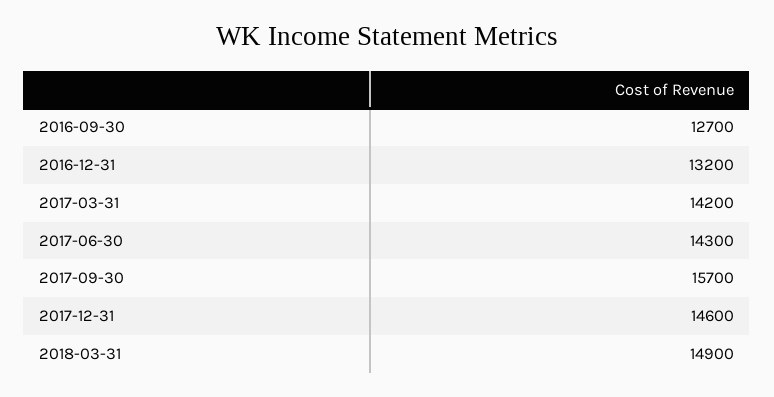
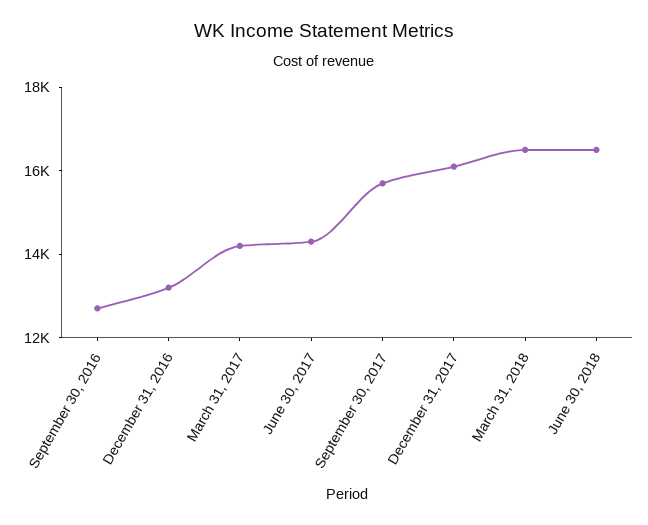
  {
    "2016-09-30": 12700,
    "2016-12-31": 13200,
    "2017-03-31": 14200,
    "2017-06-30": 14300,
    "2017-09-30": 15700,
-   "2017-12-31": 14600,
+   "2017-12-31": 16000,
-   "2018-03-31": 14900
+   "2018-03-31": 16500,
+   "June 30, 2018": 16500
  }

